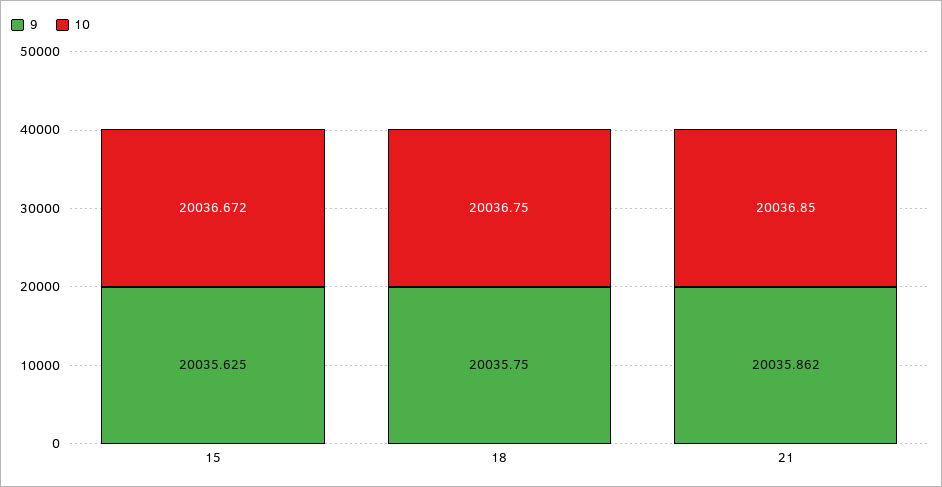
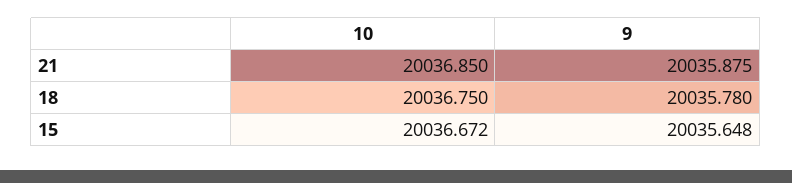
  {
    "9": {
-     "15": 20035.625,
+     "15": 20035.648,
-     "18": 20035.75,
+     "18": 20035.78,
-     "21": 20035.862
+     "21": 20035.875
    },
    "10": {
      "15": 20036.672,
      "18": 20036.75,
      "21": 20036.85
    }
  }

